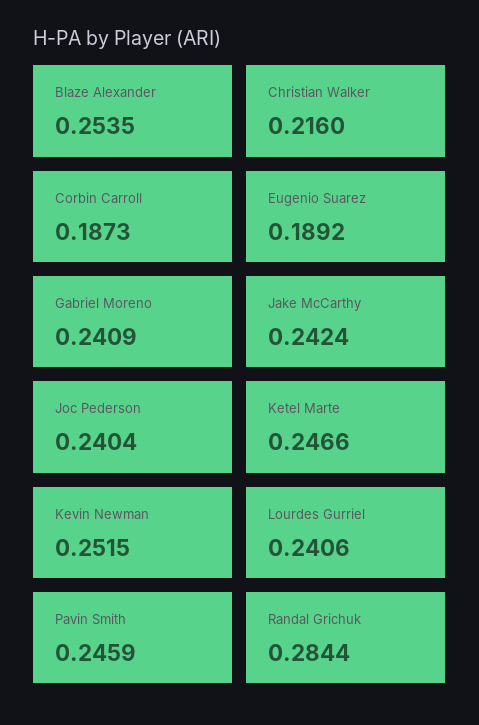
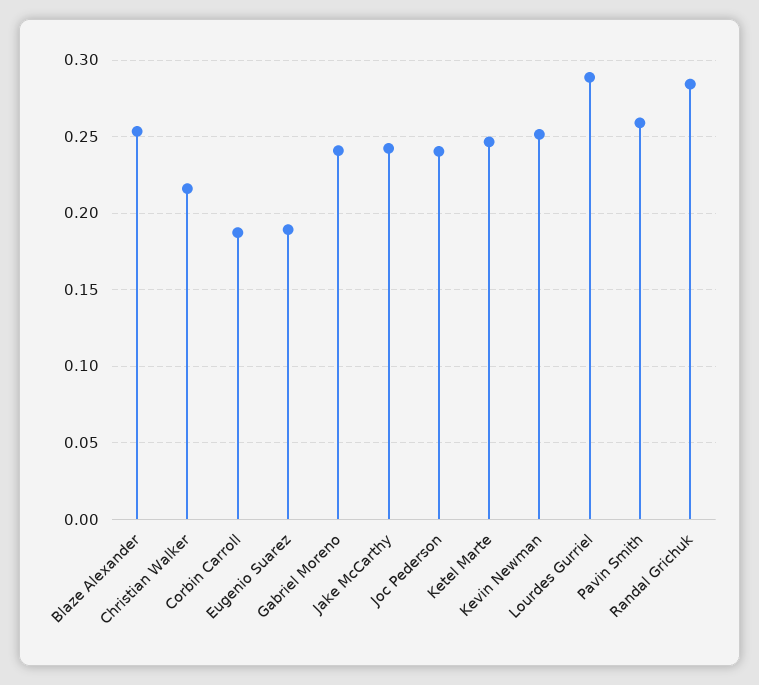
  {
    "Blaze Alexander": 0.2535,
    "Christian Walker": 0.216,
    "Corbin Carroll": 0.1873,
    "Eugenio Suarez": 0.1892,
    "Gabriel Moreno": 0.2409,
    "Jake McCarthy": 0.2424,
    "Joc Pederson": 0.2404,
    "Ketel Marte": 0.2466,
    "Kevin Newman": 0.2515,
-   "Lourdes Gurriel": 0.2406,
+   "Lourdes Gurriel": 0.29,
-   "Pavin Smith": 0.2459,
+   "Pavin Smith": 0.26,
    "Randal Grichuk": 0.2844
  }

